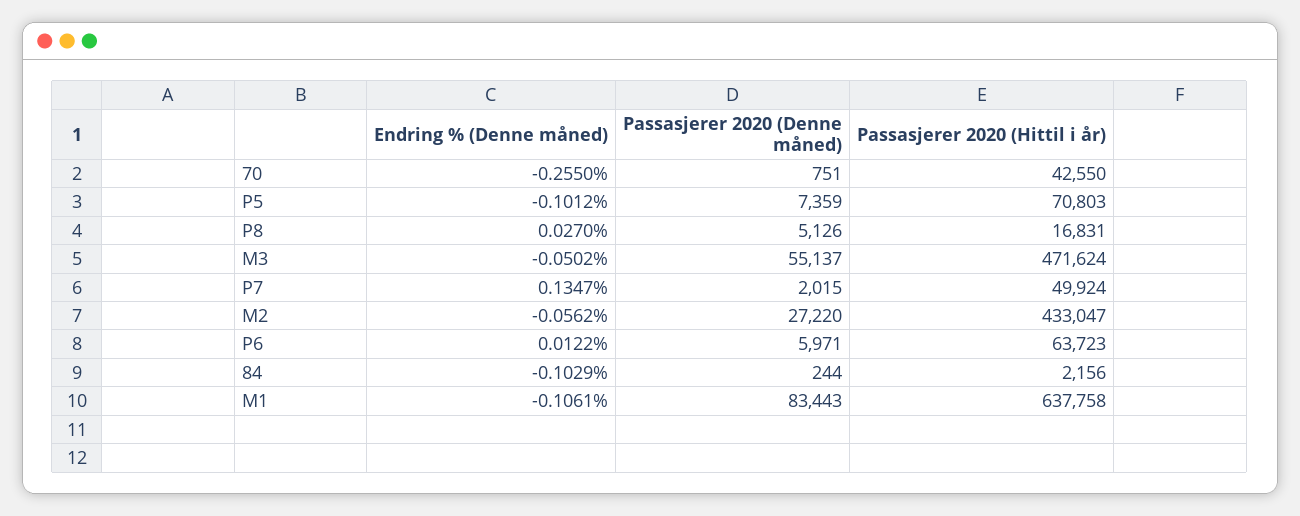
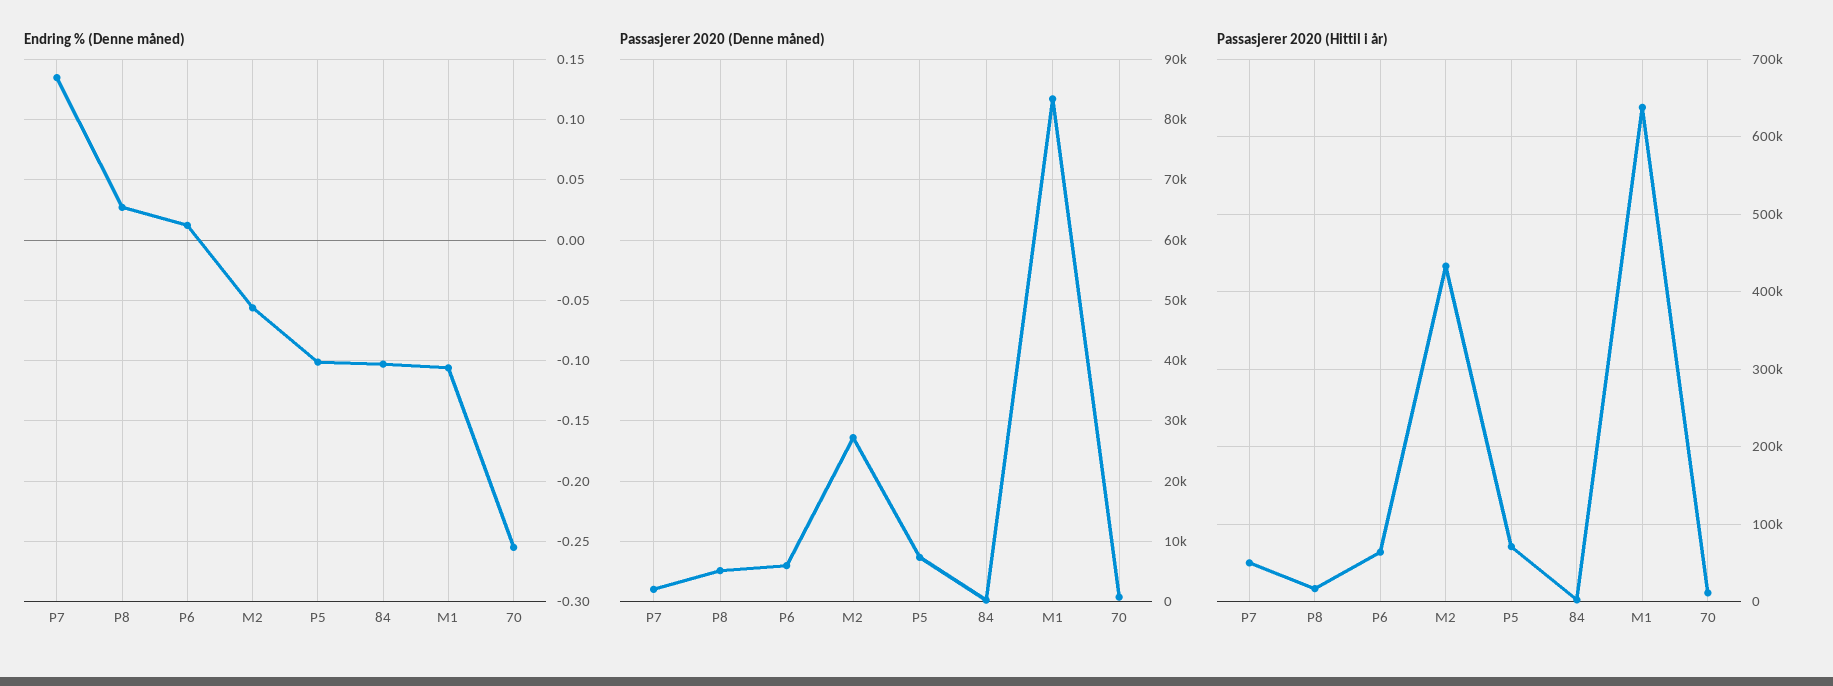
  {
    "Endring % (Denne måned)": {
      "70": -0.255,
      "P5": -0.1012,
      "P8": 0.027,
-     "M3": -0.0502,
      "P7": 0.1347,
      "M2": -0.0562,
      "P6": 0.0122,
      "84": -0.1029,
      "M1": -0.1061
    },
    "Passasjerer 2020 (Denne måned)": {
      "70": 751,
      "P5": 7359,
      "P8": 5126,
-     "M3": 55137,
      "P7": 2015,
      "M2": 27220,
      "P6": 5971,
      "84": 244,
      "M1": 83443
    },
    "Passasjerer 2020 (Hittil i år)": {
-     "70": 42550,
+     "70": 10000,
      "P5": 70803,
      "P8": 16831,
-     "M3": 471624,
      "P7": 49924,
      "M2": 433047,
      "P6": 63723,
      "84": 2156,
      "M1": 637758
    }
  }

